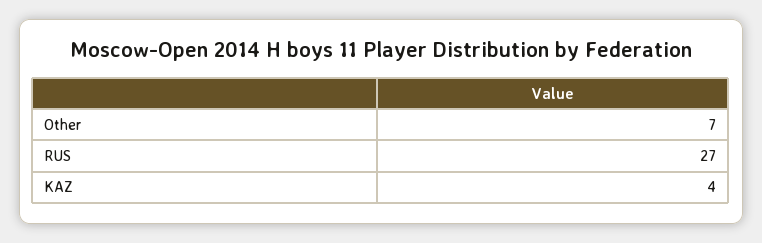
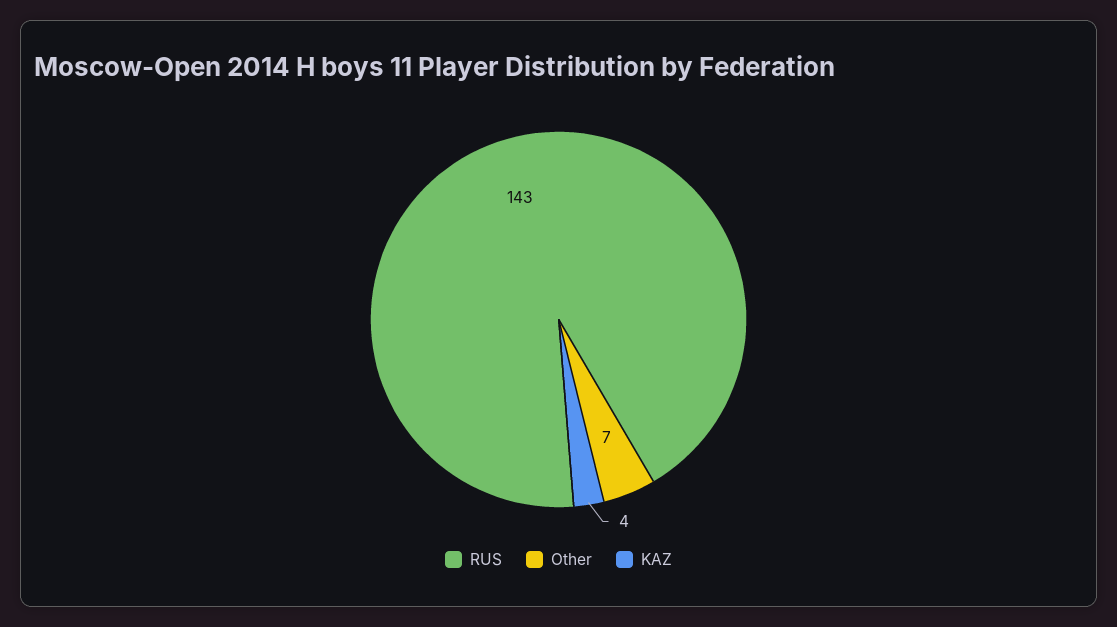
  {
    "Other": 7,
-   "RUS": 27,
+   "RUS": 143,
    "KAZ": 4
  }

